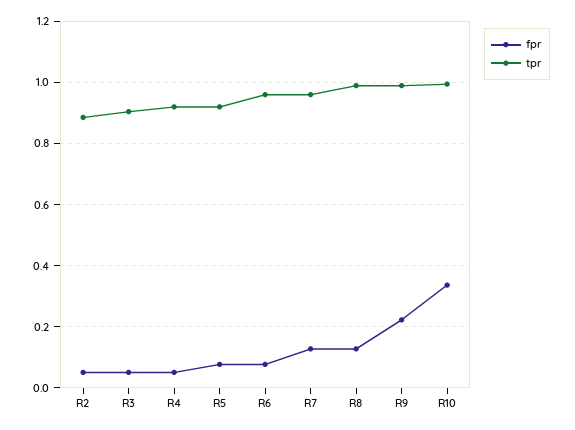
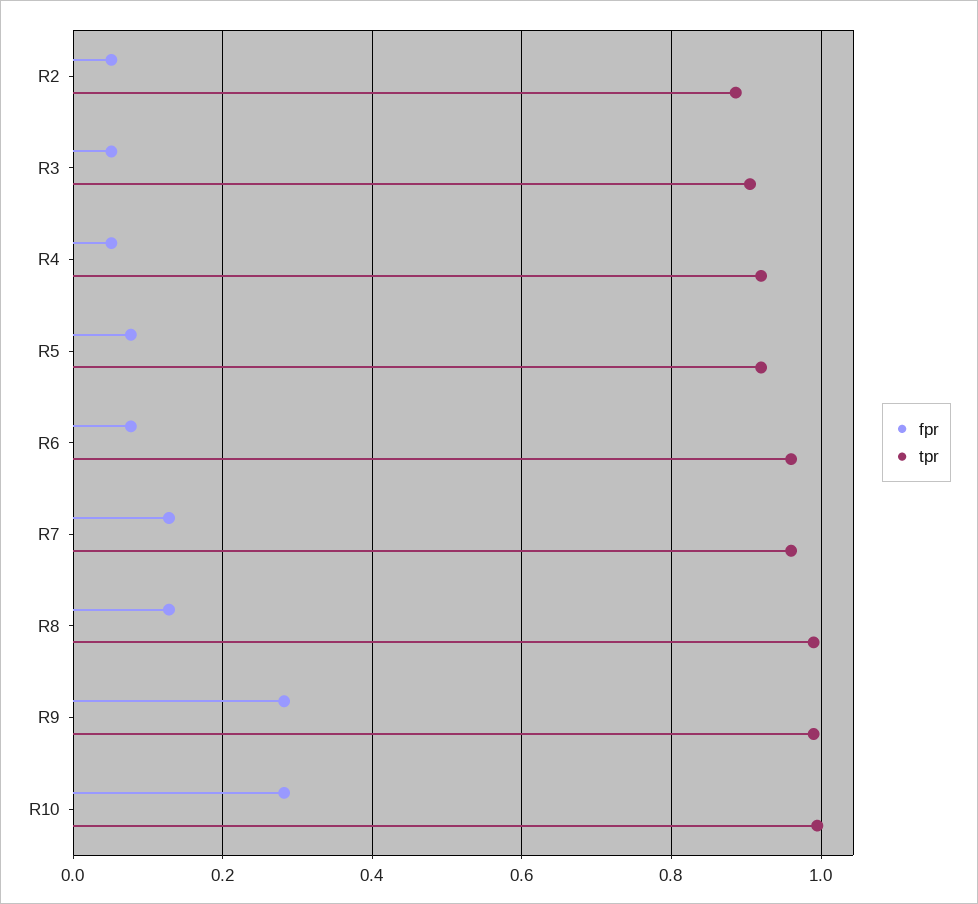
  {
    "fpr": {
      "R2": 0.06,
      "R3": 0.06,
      "R4": 0.06,
      "R5": 0.08,
      "R6": 0.08,
      "R7": 0.12,
      "R8": 0.12,
-     "R9": 0.22,
+     "R9": 0.28,
-     "R10": 0.34
+     "R10": 0.28
    },
    "tpr": {
      "R2": 0.88,
      "R3": 0.9,
      "R4": 0.92,
      "R5": 0.92,
      "R6": 0.96,
      "R7": 0.96,
      "R8": 1,
      "R9": 1,
      "R10": 1
    }
  }

